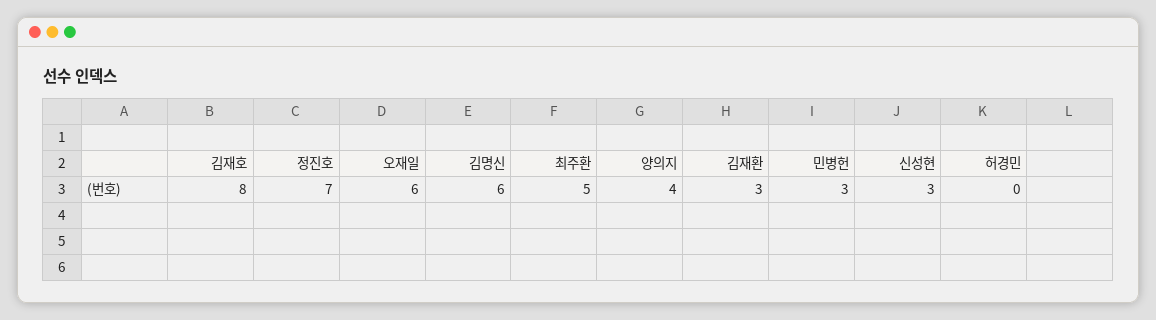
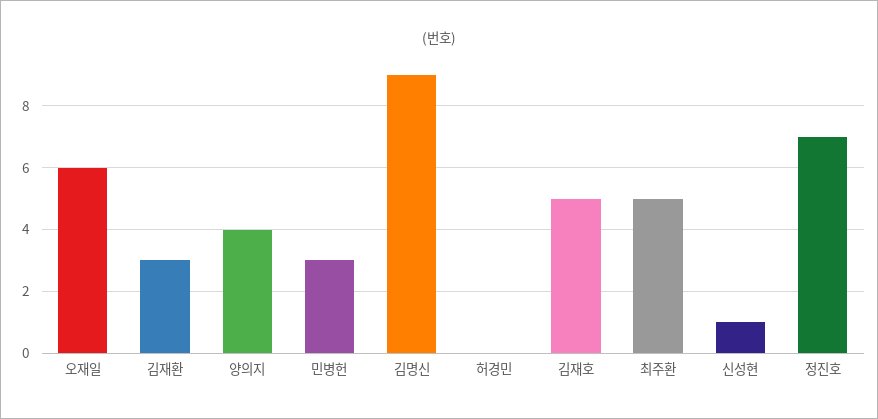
  {
-   "김재호": 8,
+   "김재호": 5,
    "정진호": 7,
    "오재일": 6,
-   "김명신": 6,
+   "김명신": 9,
    "최주환": 5,
    "양의지": 4,
    "김재환": 3,
    "민병헌": 3,
-   "신성현": 3,
+   "신성현": 1,
    "허경민": 0
  }

